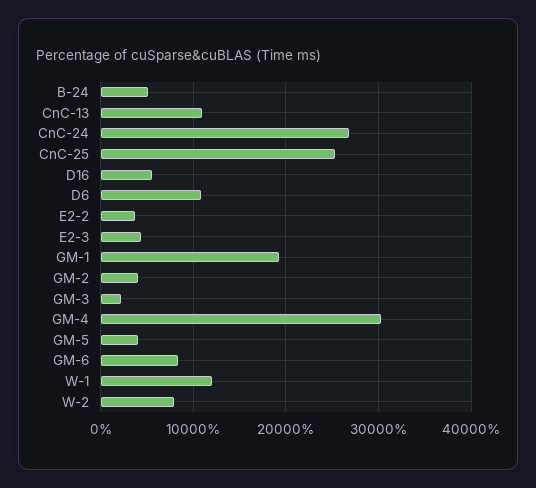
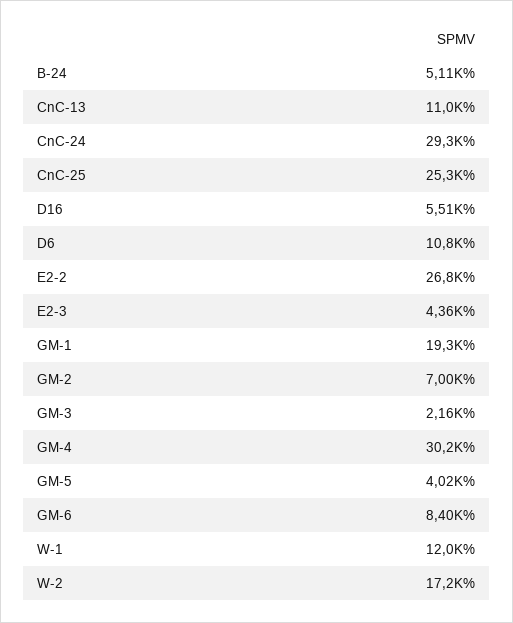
  {
    "B-24": 5110,
    "CnC-13": 11000,
-   "CnC-24": 27000,
+   "CnC-24": 29300,
    "CnC-25": 25300,
    "D16": 5510,
    "D6": 10800,
-   "E2-2": 4000,
+   "E2-2": 26800,
    "E2-3": 4360,
    "GM-1": 19300,
-   "GM-2": 4000,
+   "GM-2": 7000,
    "GM-3": 2160,
    "GM-4": 30200,
    "GM-5": 4020,
    "GM-6": 8400,
    "W-1": 12000,
-   "W-2": 8000
+   "W-2": 17200
  }

